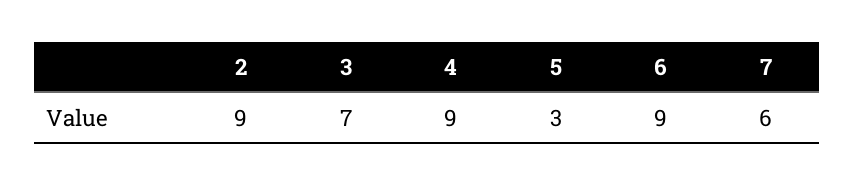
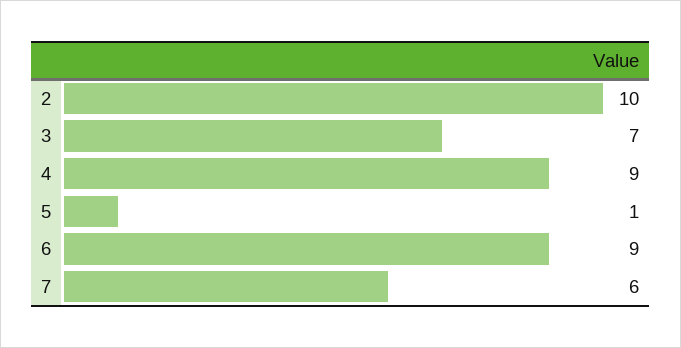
  {
-   "2": 9,
+   "2": 10,
    "3": 7,
    "4": 9,
-   "5": 3,
+   "5": 1,
    "6": 9,
    "7": 6
  }

